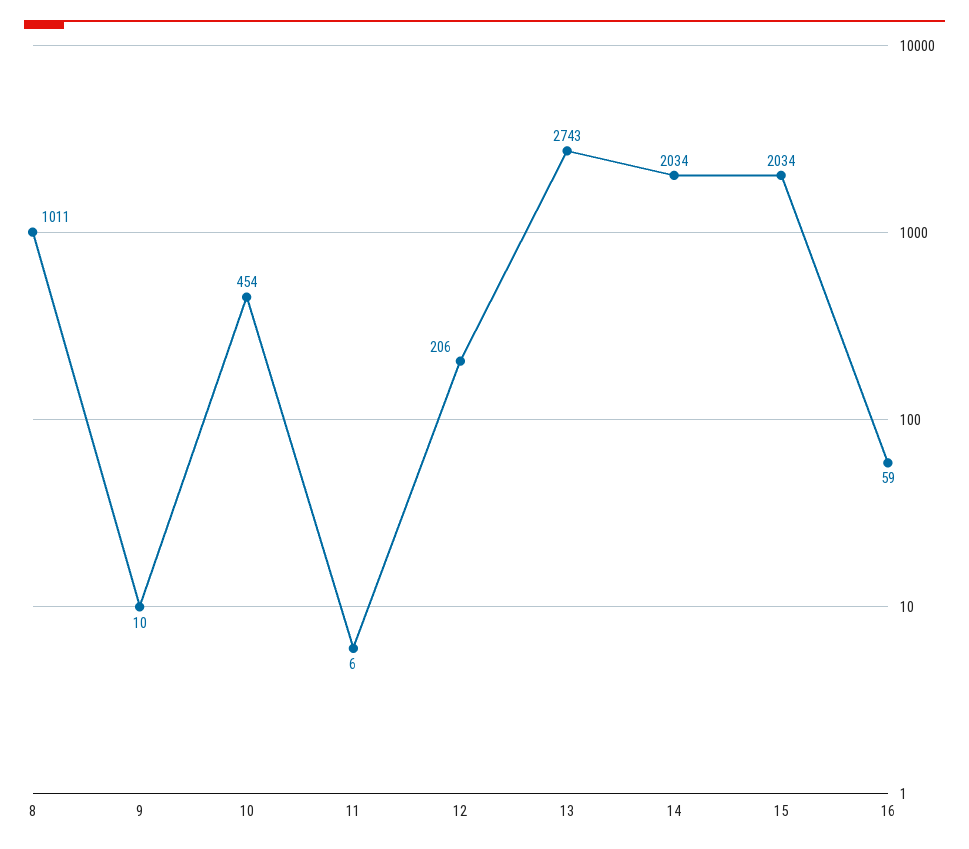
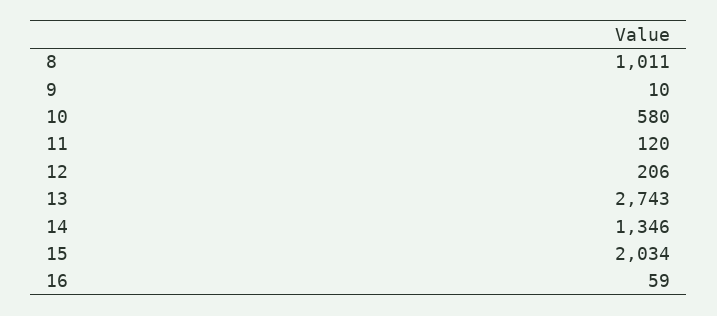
  {
    "8": 1011,
    "9": 10,
-   "10": 454,
+   "10": 580,
-   "11": 6,
+   "11": 120,
    "12": 206,
    "13": 2743,
-   "14": 2034,
+   "14": 1346,
    "15": 2034,
    "16": 59
  }

